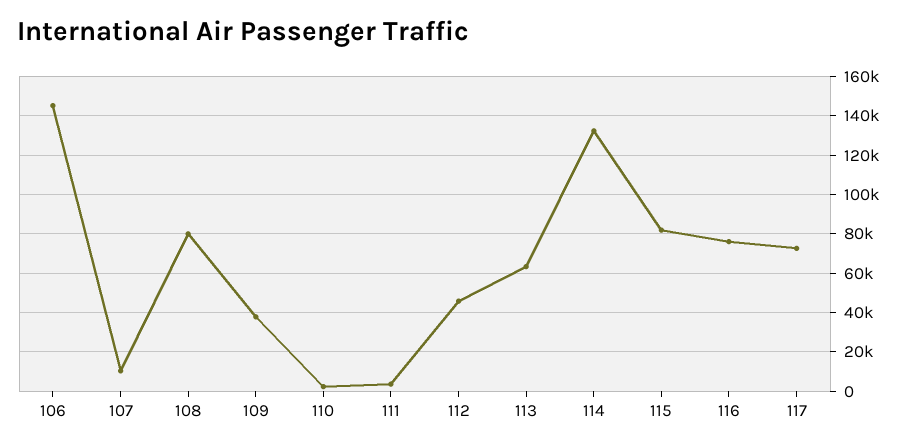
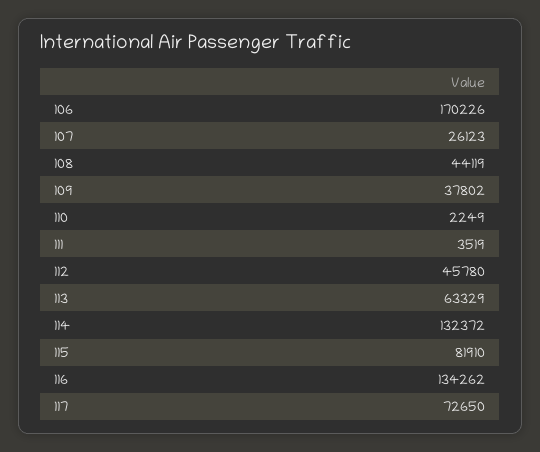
  {
-   "106": 145000,
+   "106": 170226,
-   "107": 10000,
+   "107": 26123,
-   "108": 80000,
+   "108": 44119,
    "109": 37802,
    "110": 2249,
    "111": 3519,
    "112": 45780,
    "113": 63329,
    "114": 132372,
    "115": 81910,
-   "116": 75000,
+   "116": 134262,
    "117": 72650
  }

